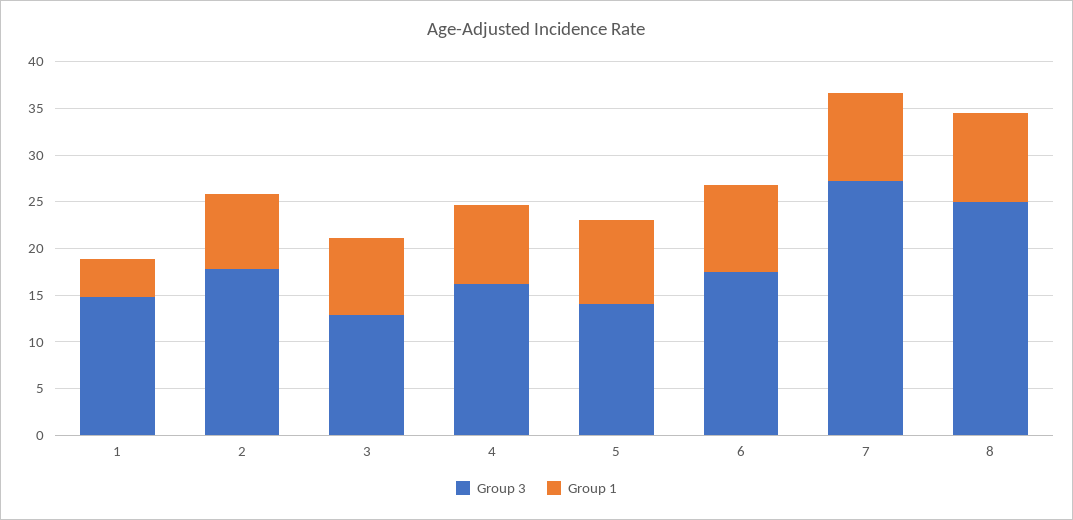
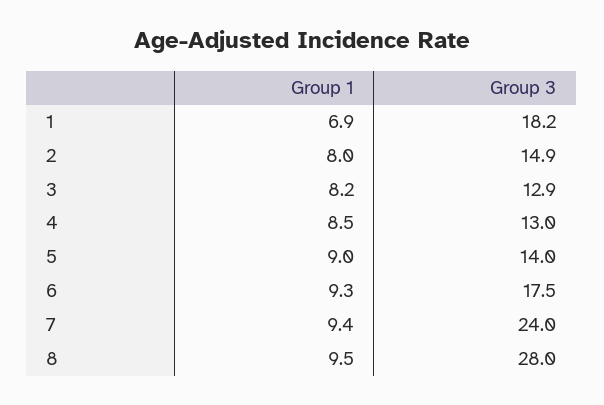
  {
    "Group 3": {
-     "1": 15,
+     "1": 18.2,
-     "2": 18,
+     "2": 14.9,
      "3": 12.9,
-     "4": 16,
+     "4": 13,
      "5": 14,
      "6": 17.5,
-     "7": 27,
+     "7": 24,
-     "8": 25
+     "8": 28
    },
    "Group 1": {
-     "1": 4,
+     "1": 6.9,
      "2": 8,
      "3": 8.2,
      "4": 8.5,
      "5": 9,
      "6": 9.3,
      "7": 9.4,
      "8": 9.5
    }
  }

